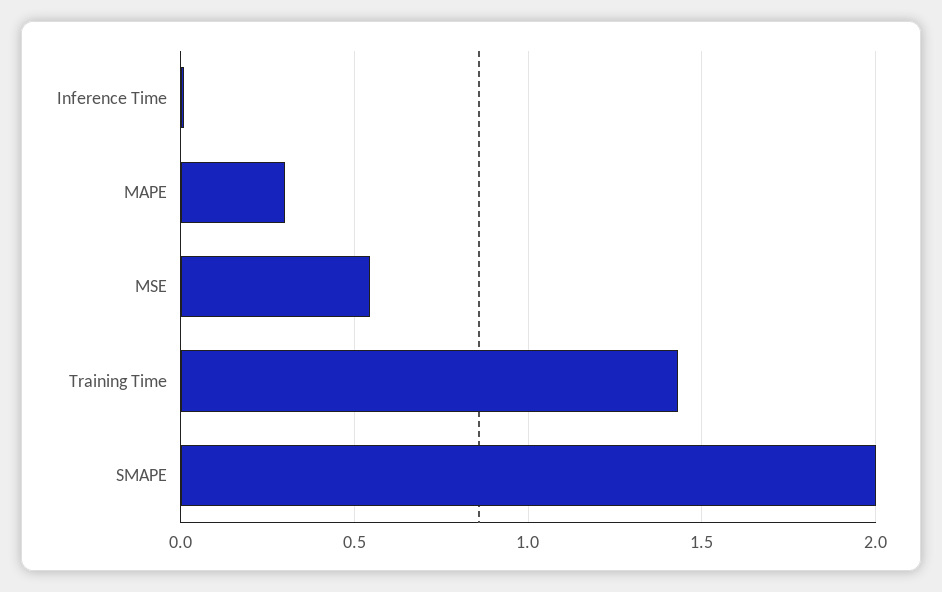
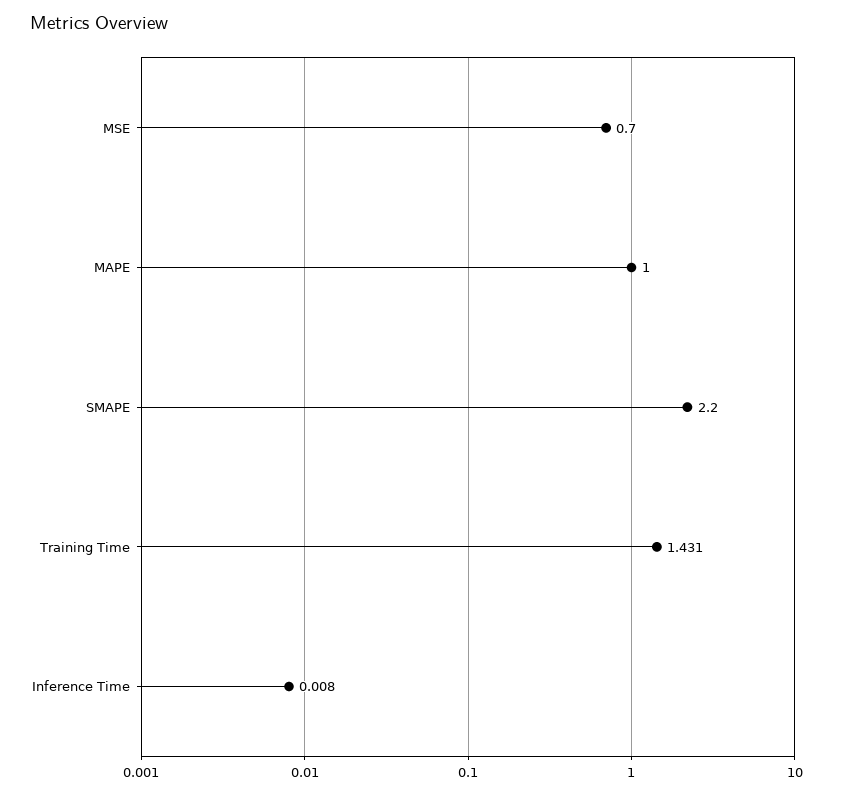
  {
    "Inference Time": 0.008,
-   "MAPE": 0.3,
+   "MAPE": 1,
-   "MSE": 0.55,
+   "MSE": 0.7,
    "Training Time": 1.431,
-   "SMAPE": 2
+   "SMAPE": 2.2
  }

